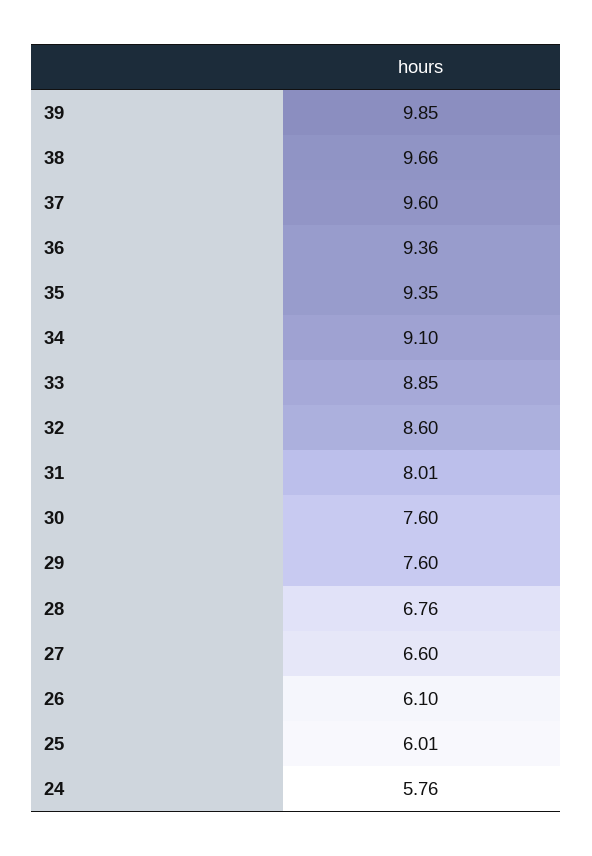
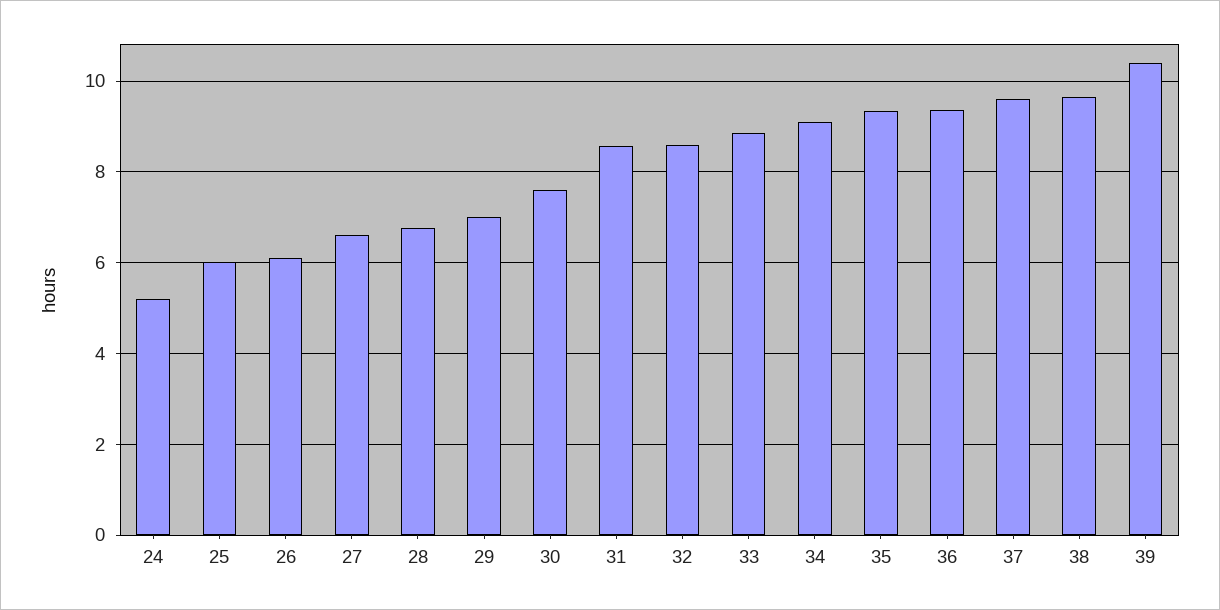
  {
-   "39": 9.85,
+   "39": 10.4,
    "38": 9.66,
    "37": 9.6,
    "36": 9.36,
    "35": 9.35,
    "34": 9.1,
    "33": 8.85,
    "32": 8.6,
-   "31": 8.01,
+   "31": 8.6,
    "30": 7.6,
-   "29": 7.6,
+   "29": 7,
    "28": 6.76,
    "27": 6.6,
    "26": 6.1,
    "25": 6.01,
-   "24": 5.76
+   "24": 5.2
  }

